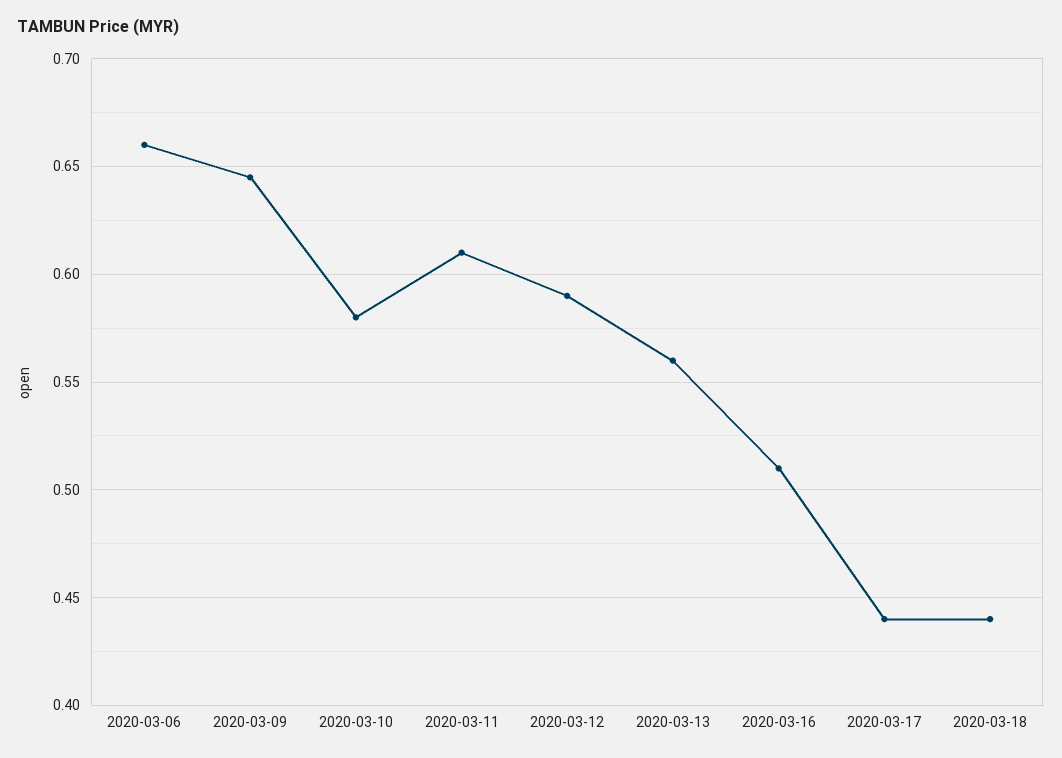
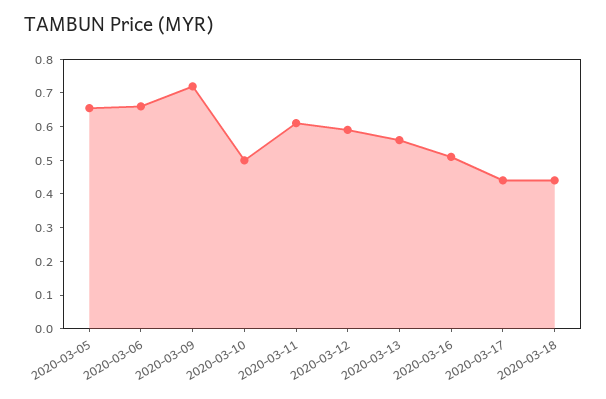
  {
    "2020-03-06": 0.66,
-   "2020-03-09": 0.645,
+   "2020-03-09": 0.725,
-   "2020-03-10": 0.58,
+   "2020-03-10": 0.5,
    "2020-03-11": 0.61,
    "2020-03-12": 0.59,
    "2020-03-13": 0.56,
    "2020-03-16": 0.51,
    "2020-03-17": 0.44,
-   "2020-03-18": 0.44
+   "2020-03-18": 0.44,
+   "2020-03-05": 0.65
  }

